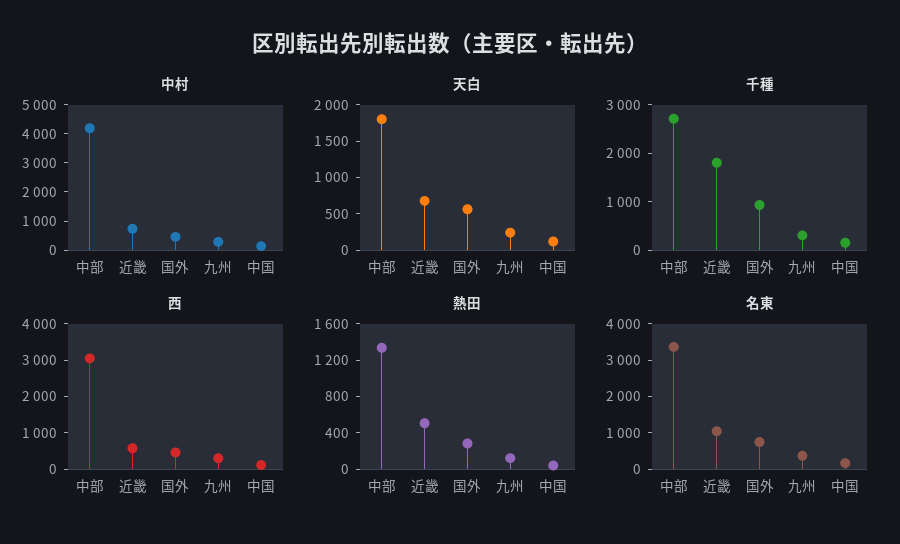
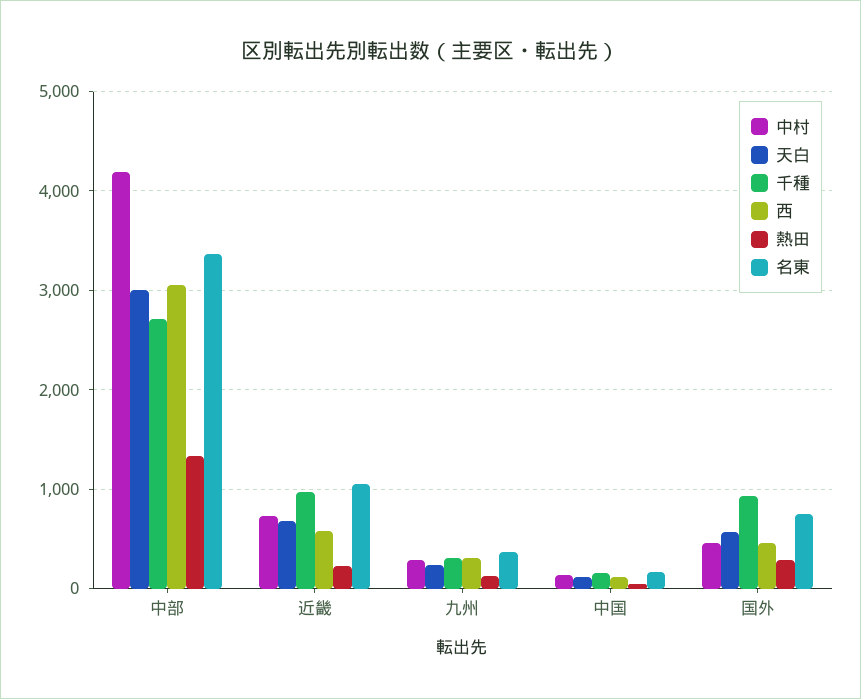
  {
    "中村": {
      "中部": 4200,
      "近畿": 700,
      "国外": 500,
      "九州": 300,
      "中国": 100
    },
    "天白": {
-     "中部": 1750,
+     "中部": 3000,
      "近畿": 700,
      "国外": 600,
      "九州": 200,
      "中国": 100
    },
    "千種": {
      "中部": 2700,
-     "近畿": 1800,
+     "近畿": 1000,
      "国外": 900,
      "九州": 300,
      "中国": 200
    },
    "西": {
      "中部": 3100,
      "近畿": 600,
      "国外": 500,
      "九州": 300,
      "中国": 100
    },
    "熱田": {
      "中部": 1300,
-     "近畿": 500,
+     "近畿": 200,
      "国外": 300,
      "九州": 100,
      "中国": 0
    },
    "名東": {
      "中部": 3400,
      "近畿": 1000,
      "国外": 800,
      "九州": 400,
      "中国": 200
    }
  }

